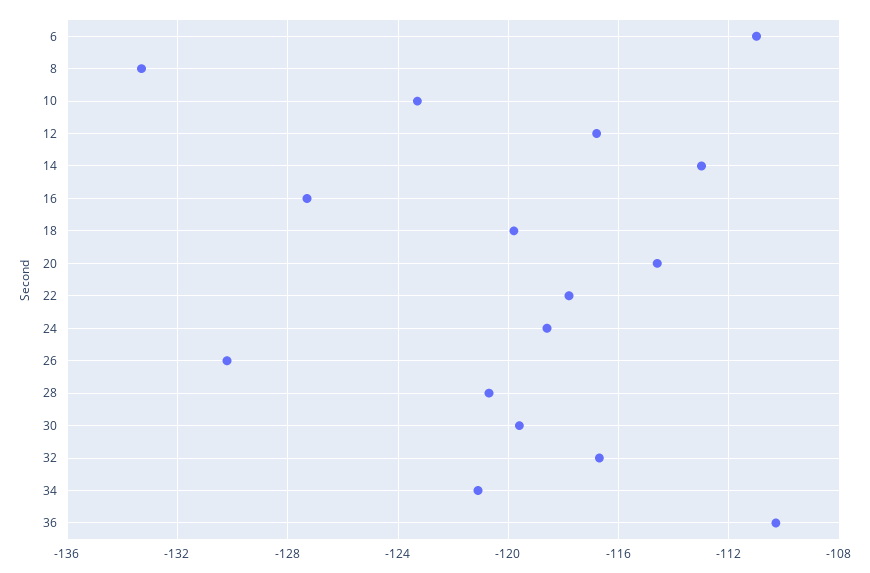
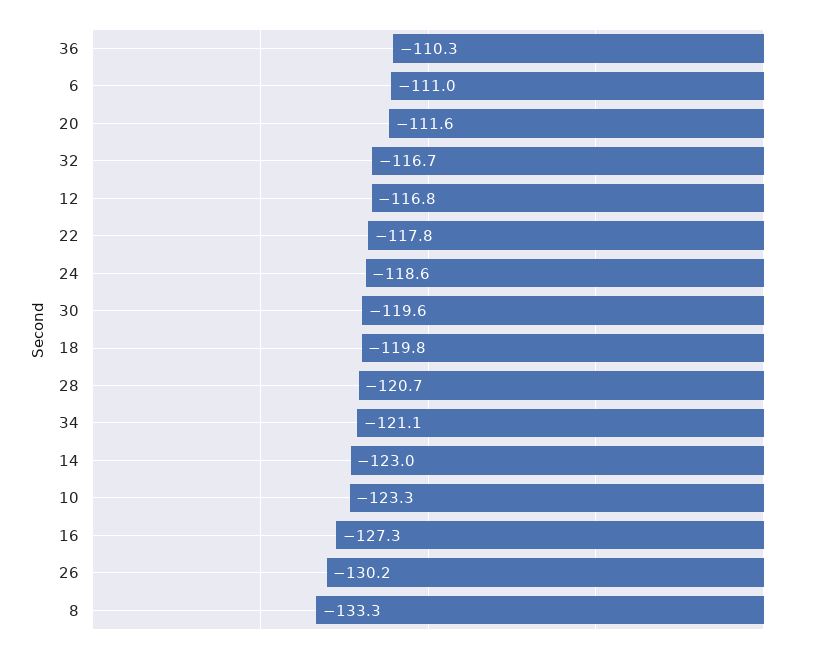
  {
    "6": -111,
    "8": -133.3,
    "10": -123.3,
    "12": -116.8,
-   "14": -113,
+   "14": -123,
    "16": -127.3,
    "18": -119.8,
-   "20": -114.5,
+   "20": -111.6,
    "22": -117.8,
    "24": -118.6,
    "26": -130.2,
    "28": -120.7,
    "30": -119.6,
    "32": -116.7,
    "34": -121.1,
    "36": -110.3
  }

